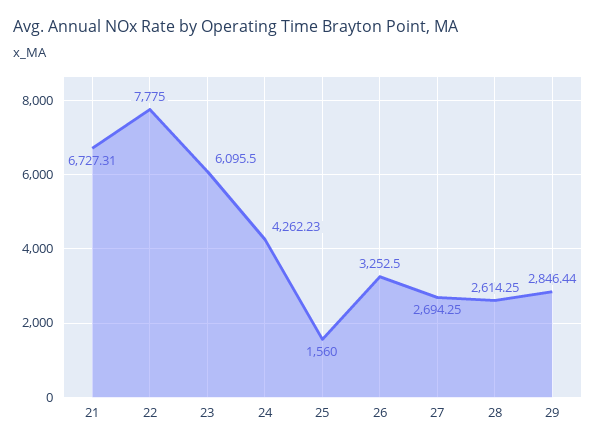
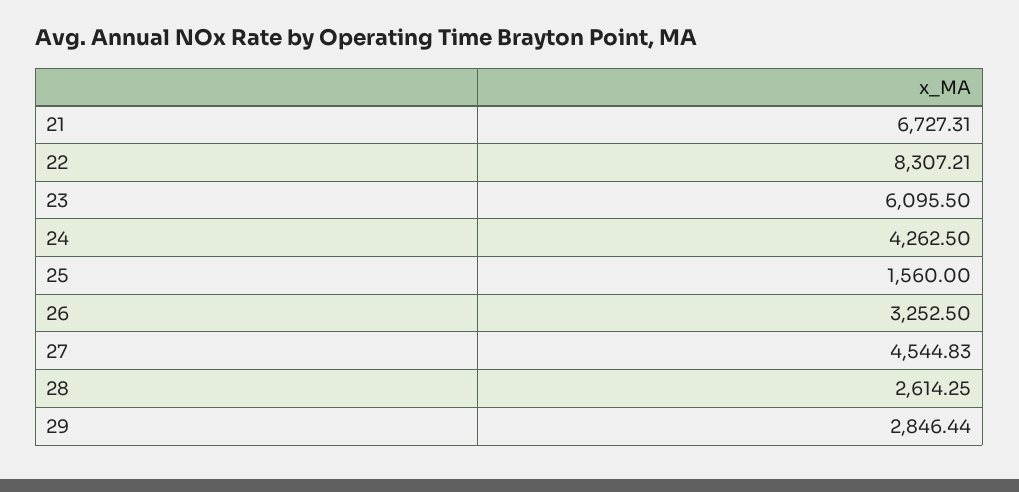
  {
    "21": 6727.31,
-   "22": 7775,
+   "22": 8307.21,
    "23": 6095.5,
-   "24": 4262.23,
+   "24": 4262.5,
    "25": 1560,
    "26": 3252.5,
-   "27": 2694.25,
+   "27": 4544.83,
    "28": 2614.25,
    "29": 2846.44
  }

